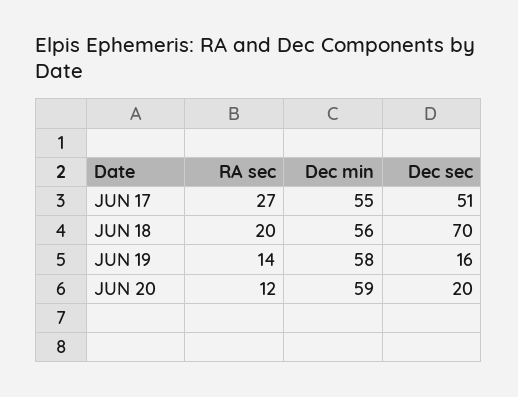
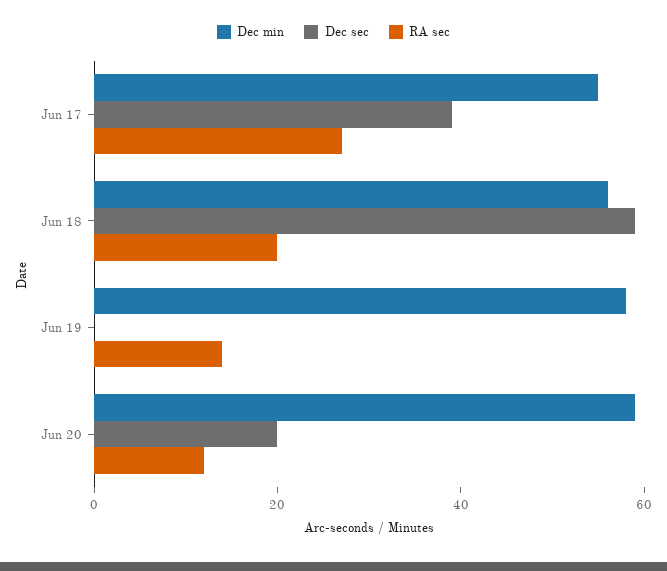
  {
    "RA sec": {
      "JUN 17": 27,
      "JUN 18": 20,
      "JUN 19": 14,
      "JUN 20": 12
    },
    "Dec min": {
      "JUN 17": 55,
      "JUN 18": 56,
      "JUN 19": 58,
      "JUN 20": 59
    },
    "Dec sec": {
-     "JUN 17": 51,
+     "JUN 17": 40,
-     "JUN 18": 70,
+     "JUN 18": 60,
-     "JUN 19": 16,
+     "JUN 19": 0,
      "JUN 20": 20
    }
  }

